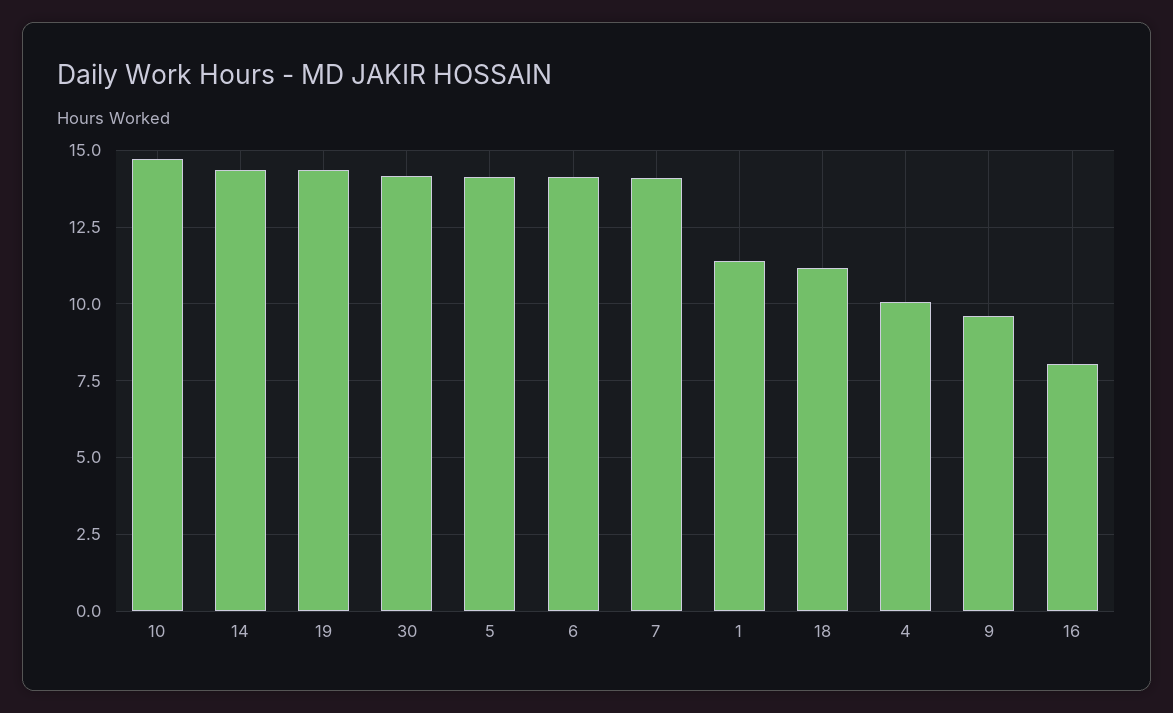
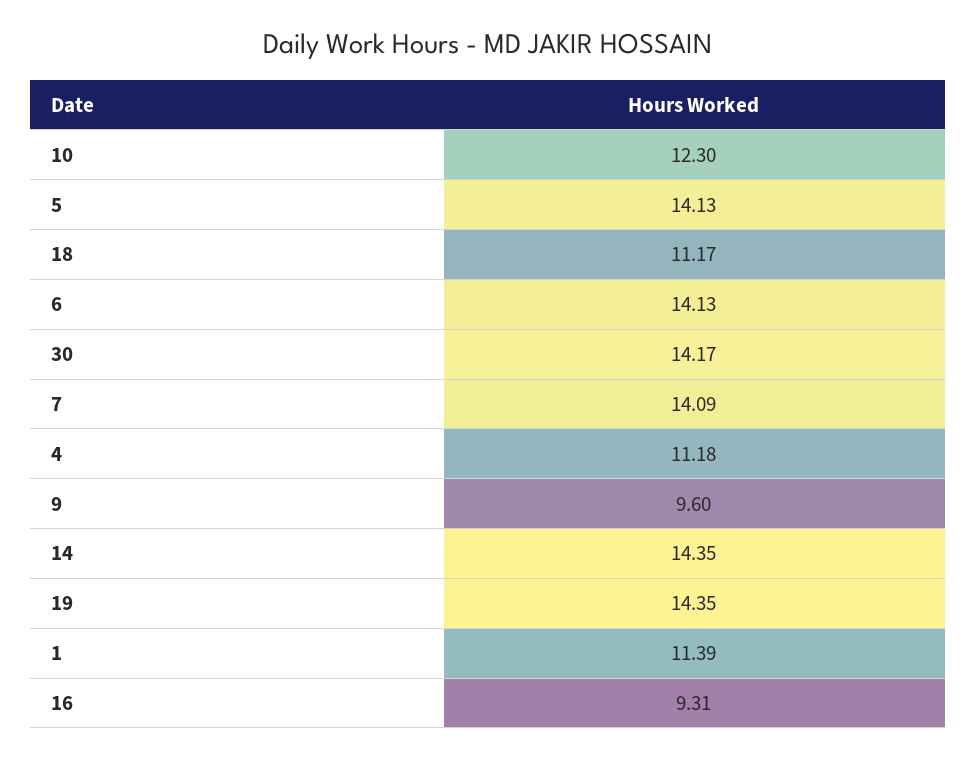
  {
-   "10": 14.75,
+   "10": 12.3,
    "14": 14.35,
    "19": 14.35,
    "30": 14.17,
    "5": 14.13,
    "6": 14.13,
    "7": 14.09,
    "1": 11.39,
    "18": 11.17,
-   "4": 10,
+   "4": 11.18,
    "9": 9.6,
-   "16": 8
+   "16": 9.31
  }

